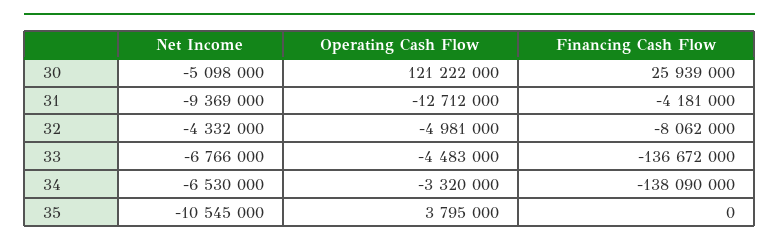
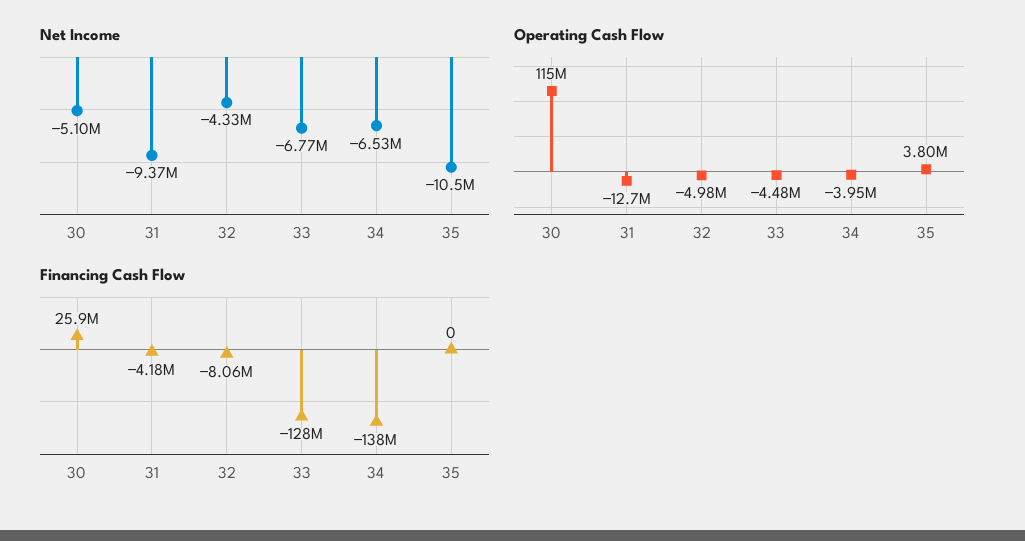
  {
    "Net Income": {
      "30": -5098000,
      "31": -9369000,
      "32": -4332000,
      "33": -6766000,
      "34": -6530000,
      "35": -10545000
    },
    "Operating Cash Flow": {
-     "30": 121222000,
+     "30": 115000000,
      "31": -12712000,
      "32": -4981000,
      "33": -4483000,
-     "34": -3320000,
+     "34": -3950000,
      "35": 3795000
    },
    "Financing Cash Flow": {
      "30": 25939000,
      "31": -4181000,
      "32": -8062000,
-     "33": -136672000,
+     "33": -128000000,
      "34": -138090000,
      "35": 0
    }
  }

